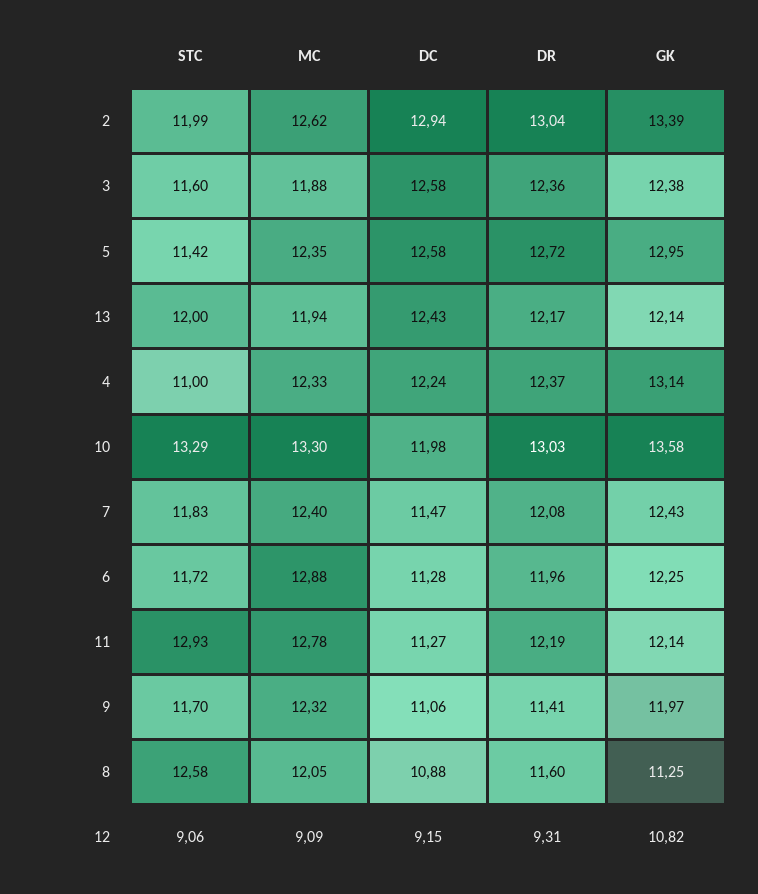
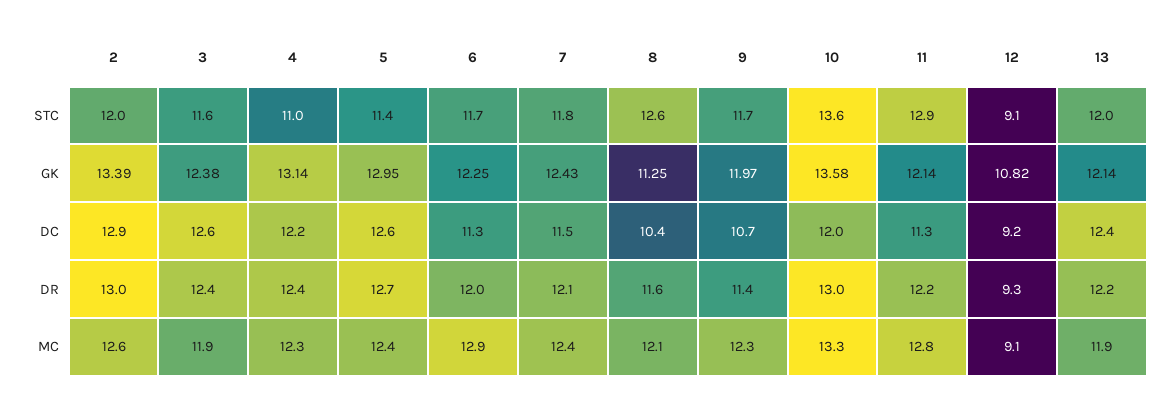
  {
    "STC": {
      "2": 11.99,
      "3": 11.6,
      "5": 11.42,
      "13": 12,
      "4": 11,
-     "10": 13.29,
+     "10": 13.6,
      "7": 11.83,
      "6": 11.72,
      "11": 12.93,
      "9": 11.7,
      "8": 12.58,
      "12": 9.06
    },
    "MC": {
      "2": 12.62,
      "3": 11.88,
      "5": 12.35,
      "13": 11.94,
      "4": 12.33,
      "10": 13.3,
      "7": 12.4,
      "6": 12.88,
      "11": 12.78,
      "9": 12.32,
      "8": 12.05,
      "12": 9.09
    },
    "DC": {
      "2": 12.94,
      "3": 12.58,
      "5": 12.58,
      "13": 12.43,
      "4": 12.24,
      "10": 11.98,
      "7": 11.47,
      "6": 11.28,
      "11": 11.27,
-     "9": 11.06,
+     "9": 10.7,
-     "8": 10.88,
+     "8": 10.4,
      "12": 9.15
    },
    "DR": {
      "2": 13.04,
      "3": 12.36,
      "5": 12.72,
      "13": 12.17,
      "4": 12.37,
      "10": 13.03,
      "7": 12.08,
      "6": 11.96,
      "11": 12.19,
      "9": 11.41,
      "8": 11.6,
      "12": 9.31
    },
    "GK": {
      "2": 13.39,
      "3": 12.38,
      "5": 12.95,
      "13": 12.14,
      "4": 13.14,
      "10": 13.58,
      "7": 12.43,
      "6": 12.25,
      "11": 12.14,
      "9": 11.97,
      "8": 11.25,
      "12": 10.82
    }
  }

